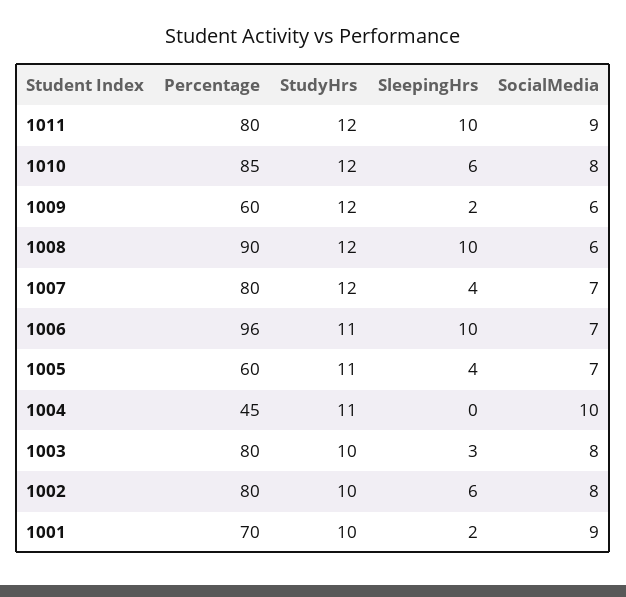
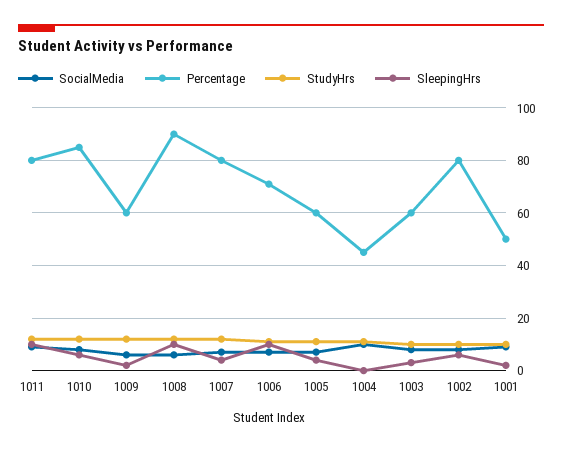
  {
    "Percentage": {
      "1011": 80,
      "1010": 85,
      "1009": 60,
      "1008": 90,
      "1007": 80,
-     "1006": 96,
+     "1006": 70,
      "1005": 60,
      "1004": 45,
-     "1003": 80,
+     "1003": 60,
      "1002": 80,
-     "1001": 70
+     "1001": 50
    },
    "StudyHrs": {
      "1011": 12,
      "1010": 12,
      "1009": 12,
      "1008": 12,
      "1007": 12,
      "1006": 11,
      "1005": 11,
      "1004": 11,
      "1003": 10,
      "1002": 10,
      "1001": 10
    },
    "SleepingHrs": {
      "1011": 10,
      "1010": 6,
      "1009": 2,
      "1008": 10,
      "1007": 4,
      "1006": 10,
      "1005": 4,
      "1004": 0,
      "1003": 3,
      "1002": 6,
      "1001": 2
    },
    "SocialMedia": {
      "1011": 9,
      "1010": 8,
      "1009": 6,
      "1008": 6,
      "1007": 7,
      "1006": 7,
      "1005": 7,
      "1004": 10,
      "1003": 8,
      "1002": 8,
      "1001": 9
    }
  }

